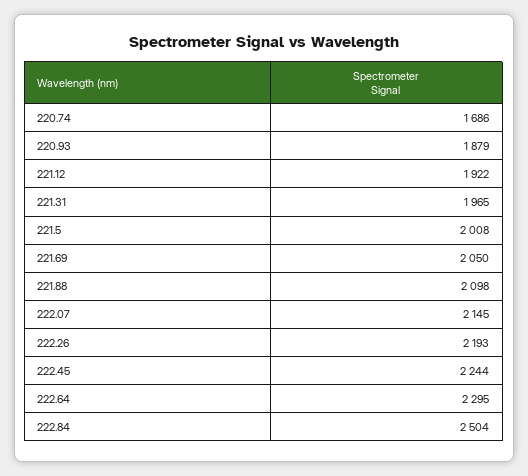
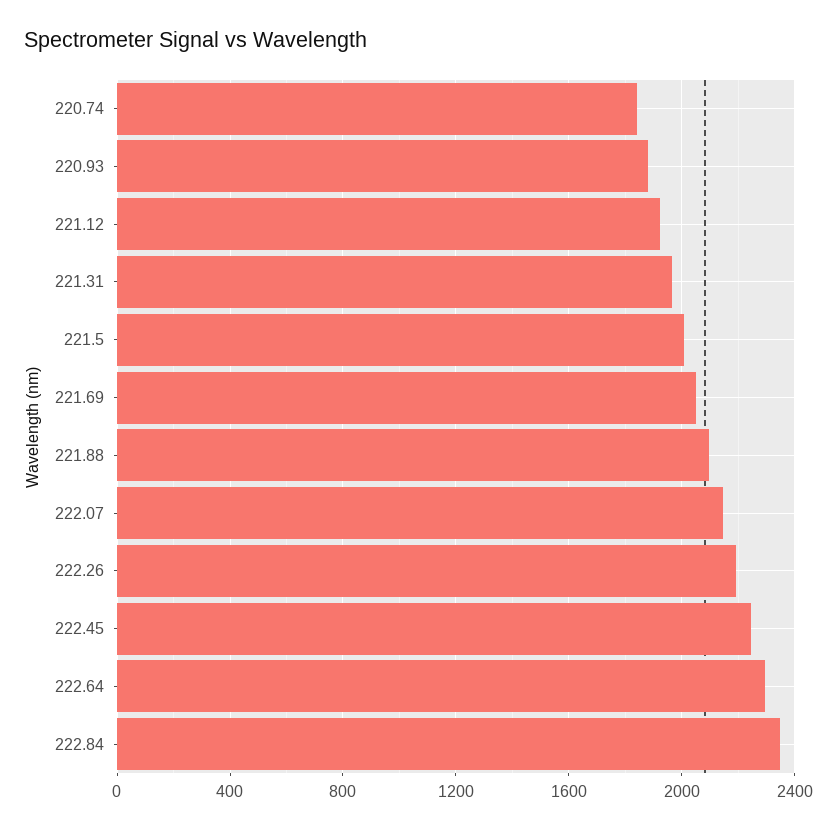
  {
-   "220.74": 1686,
+   "220.74": 1850,
    "220.93": 1879,
    "221.12": 1922,
    "221.31": 1965,
    "221.5": 2008,
    "221.69": 2050,
    "221.88": 2098,
    "222.07": 2145,
    "222.26": 2193,
    "222.45": 2244,
    "222.64": 2295,
-   "222.84": 2504
+   "222.84": 2350
  }

